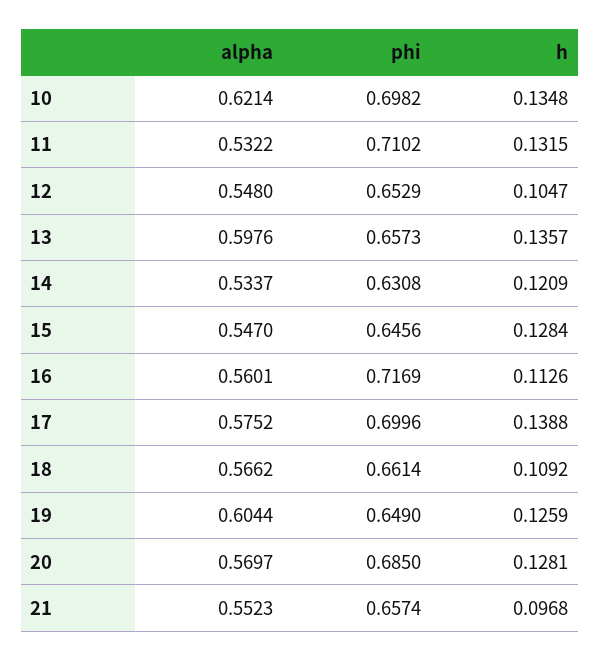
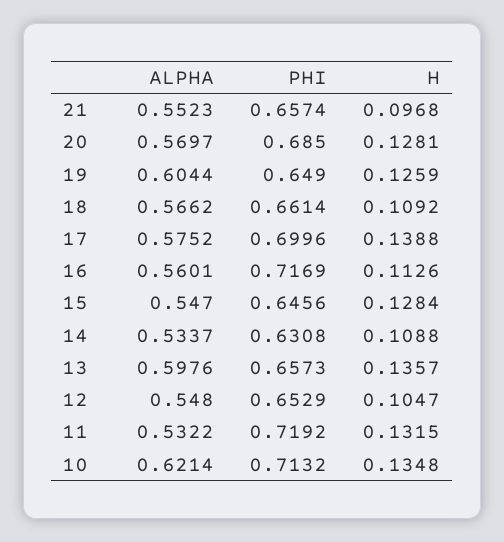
  {
    "alpha": {
      "10": 0.6214,
      "11": 0.5322,
      "12": 0.548,
      "13": 0.5976,
      "14": 0.5337,
      "15": 0.547,
      "16": 0.5601,
      "17": 0.5752,
      "18": 0.5662,
      "19": 0.6044,
      "20": 0.5697,
      "21": 0.5523
    },
    "phi": {
-     "10": 0.6982,
+     "10": 0.7132,
-     "11": 0.7102,
+     "11": 0.7192,
      "12": 0.6529,
      "13": 0.6573,
      "14": 0.6308,
      "15": 0.6456,
      "16": 0.7169,
      "17": 0.6996,
      "18": 0.6614,
      "19": 0.649,
      "20": 0.685,
      "21": 0.6574
    },
    "h": {
      "10": 0.1348,
      "11": 0.1315,
      "12": 0.1047,
      "13": 0.1357,
-     "14": 0.1209,
+     "14": 0.1088,
      "15": 0.1284,
      "16": 0.1126,
      "17": 0.1388,
      "18": 0.1092,
      "19": 0.1259,
      "20": 0.1281,
      "21": 0.0968
    }
  }

